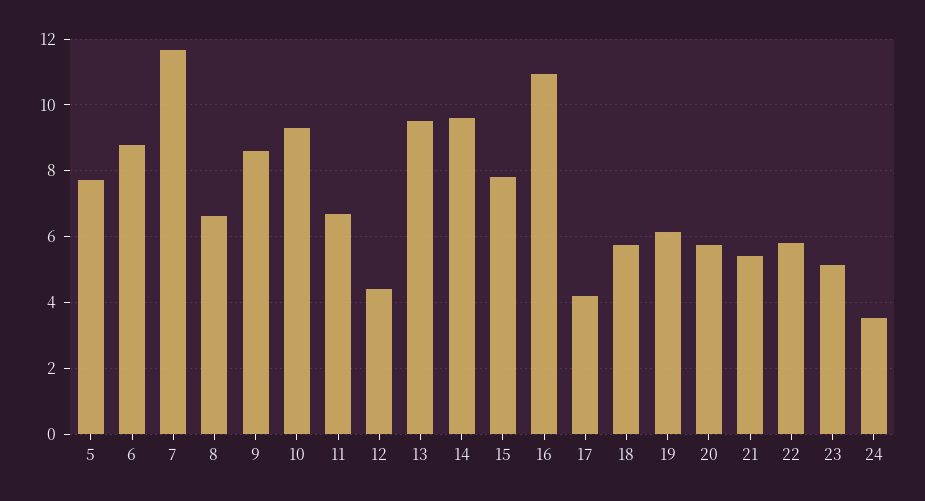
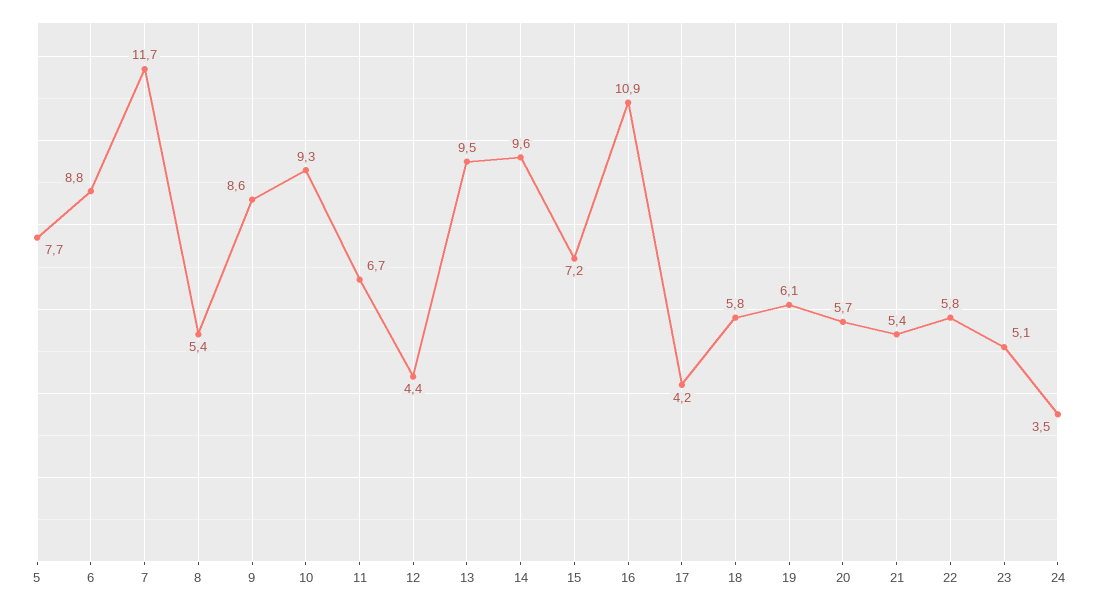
  {
    "5": 7.7,
    "6": 8.8,
    "7": 11.7,
-   "8": 6.6,
+   "8": 5.4,
    "9": 8.6,
    "10": 9.3,
    "11": 6.7,
    "12": 4.4,
    "13": 9.5,
    "14": 9.6,
-   "15": 7.8,
+   "15": 7.2,
    "16": 10.9,
    "17": 4.2,
    "18": 5.8,
    "19": 6.1,
    "20": 5.7,
    "21": 5.4,
    "22": 5.8,
    "23": 5.1,
    "24": 3.5
  }

